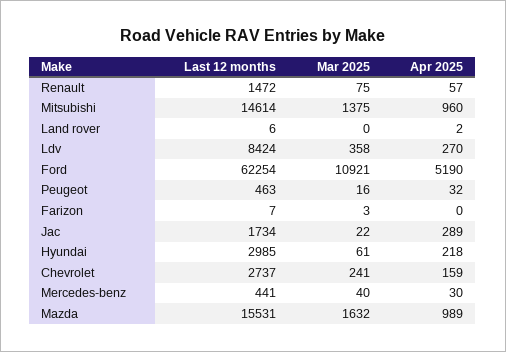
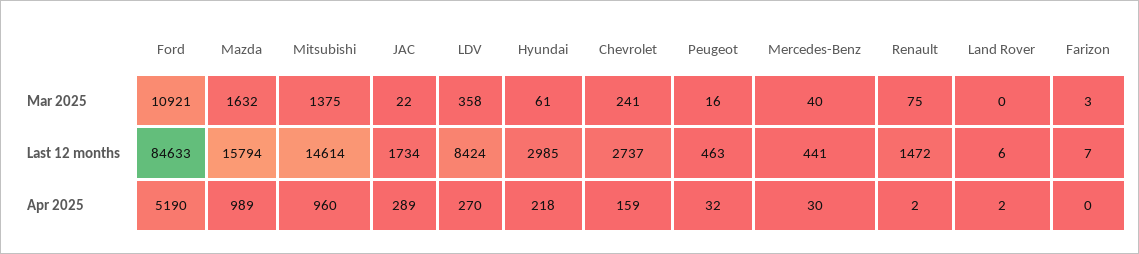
  {
    "Last 12 months": {
      "Renault": 1472,
      "Mitsubishi": 14614,
      "Land rover": 6,
      "Ldv": 8424,
-     "Ford": 62254,
+     "Ford": 84633,
      "Peugeot": 463,
      "Farizon": 7,
      "Jac": 1734,
      "Hyundai": 2985,
      "Chevrolet": 2737,
      "Mercedes-benz": 441,
-     "Mazda": 15531
+     "Mazda": 15794
    },
    "Mar 2025": {
      "Renault": 75,
      "Mitsubishi": 1375,
      "Land rover": 0,
      "Ldv": 358,
      "Ford": 10921,
      "Peugeot": 16,
      "Farizon": 3,
      "Jac": 22,
      "Hyundai": 61,
      "Chevrolet": 241,
      "Mercedes-benz": 40,
      "Mazda": 1632
    },
    "Apr 2025": {
-     "Renault": 57,
+     "Renault": 2,
      "Mitsubishi": 960,
      "Land rover": 2,
      "Ldv": 270,
      "Ford": 5190,
      "Peugeot": 32,
      "Farizon": 0,
      "Jac": 289,
      "Hyundai": 218,
      "Chevrolet": 159,
      "Mercedes-benz": 30,
      "Mazda": 989
    }
  }

